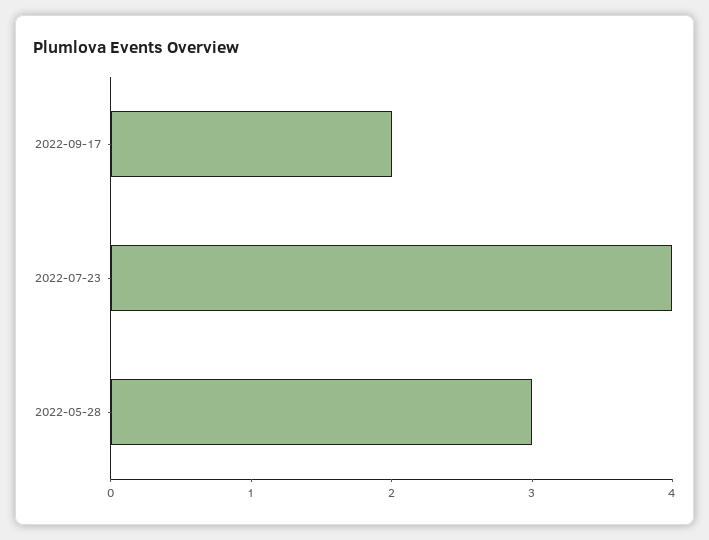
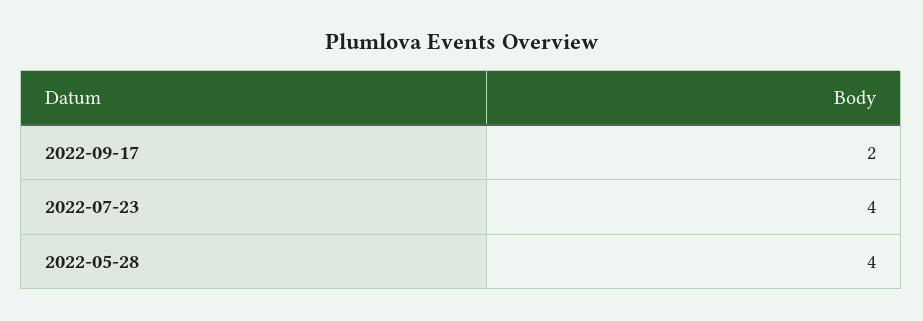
  {
    "2022-09-17": 2,
    "2022-07-23": 4,
-   "2022-05-28": 3
+   "2022-05-28": 4
  }

